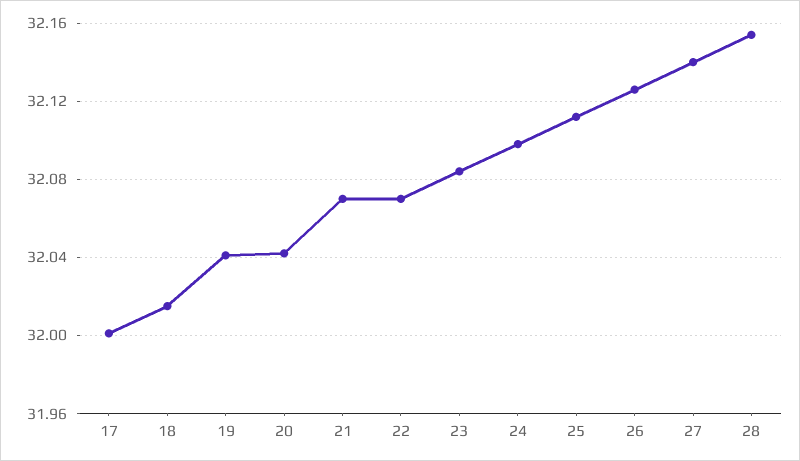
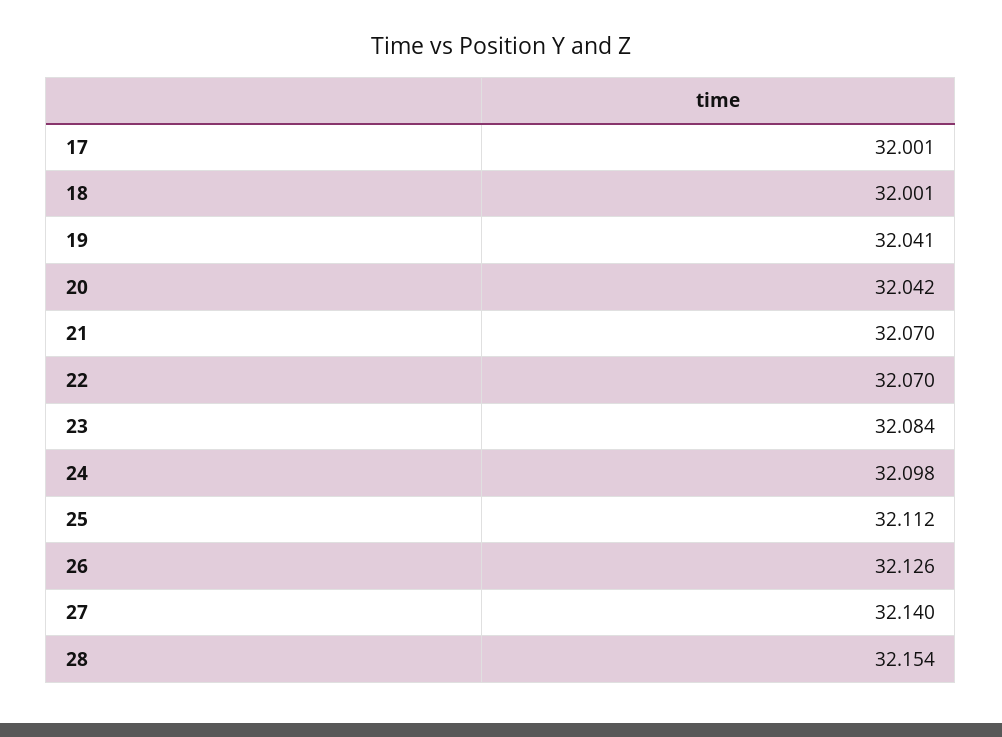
  {
    "17": 32.001,
-   "18": 32.015,
+   "18": 32.001,
    "19": 32.041,
    "20": 32.042,
    "21": 32.07,
    "22": 32.07,
    "23": 32.084,
    "24": 32.098,
    "25": 32.112,
    "26": 32.126,
    "27": 32.14,
    "28": 32.154
  }

